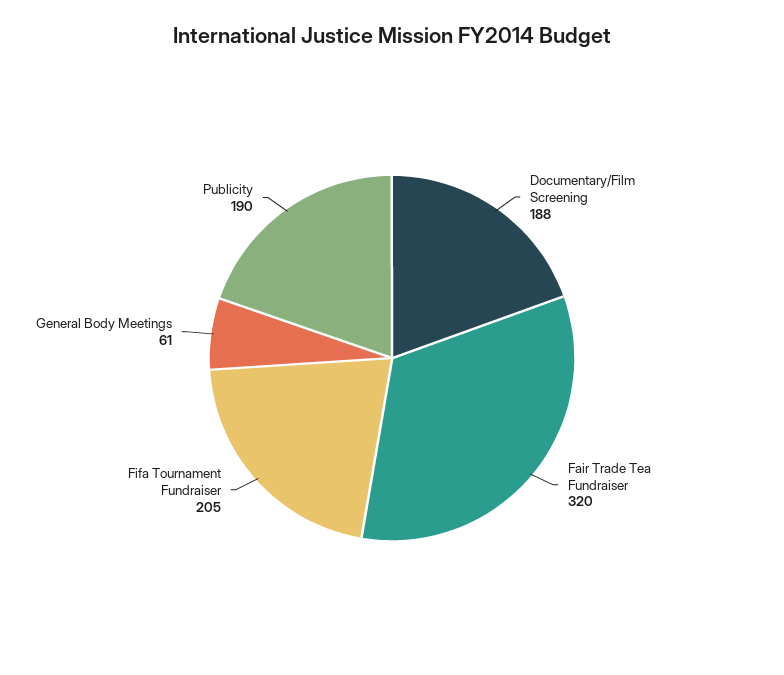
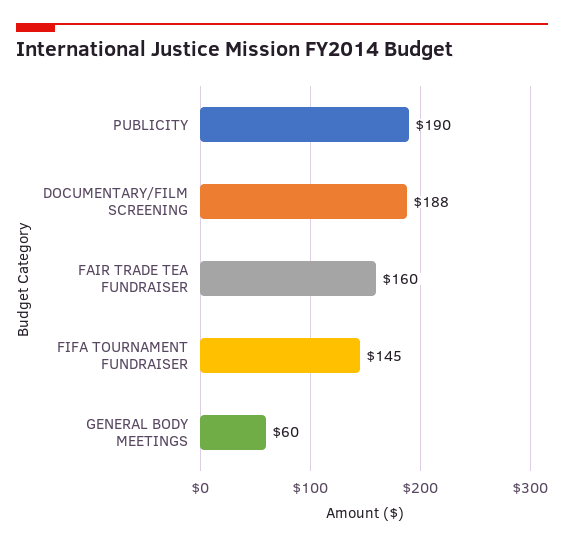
  {
    "Documentary/Film Screening": 188,
-   "Fair Trade Tea Fundraiser": 320,
+   "Fair Trade Tea Fundraiser": 160,
-   "Fifa Tournament Fundraiser": 205,
+   "Fifa Tournament Fundraiser": 145,
-   "General Body Meetings": 61,
+   "General Body Meetings": 60,
    "Publicity": 190
  }

